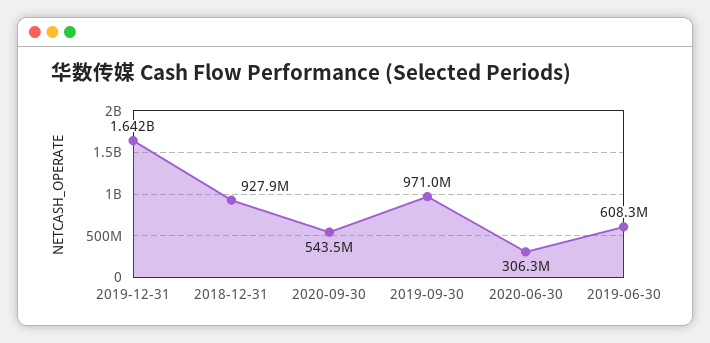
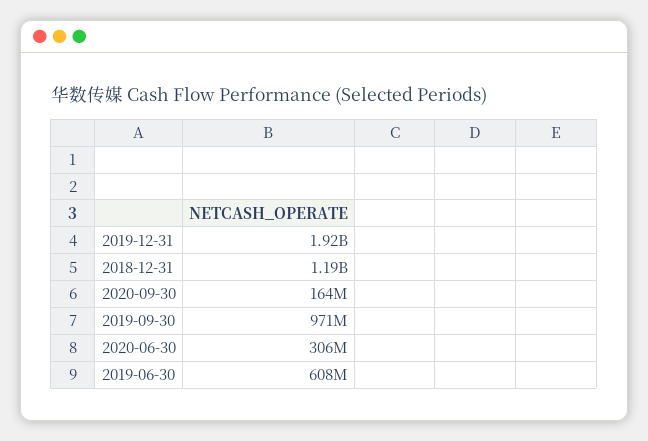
  {
-   "2019-12-31": 1642000000,
+   "2019-12-31": 1920000000,
-   "2018-12-31": 927900000,
+   "2018-12-31": 1190000000,
-   "2020-09-30": 543500000,
+   "2020-09-30": 164000000,
    "2019-09-30": 971000000,
    "2020-06-30": 306300000,
    "2019-06-30": 608300000
  }

